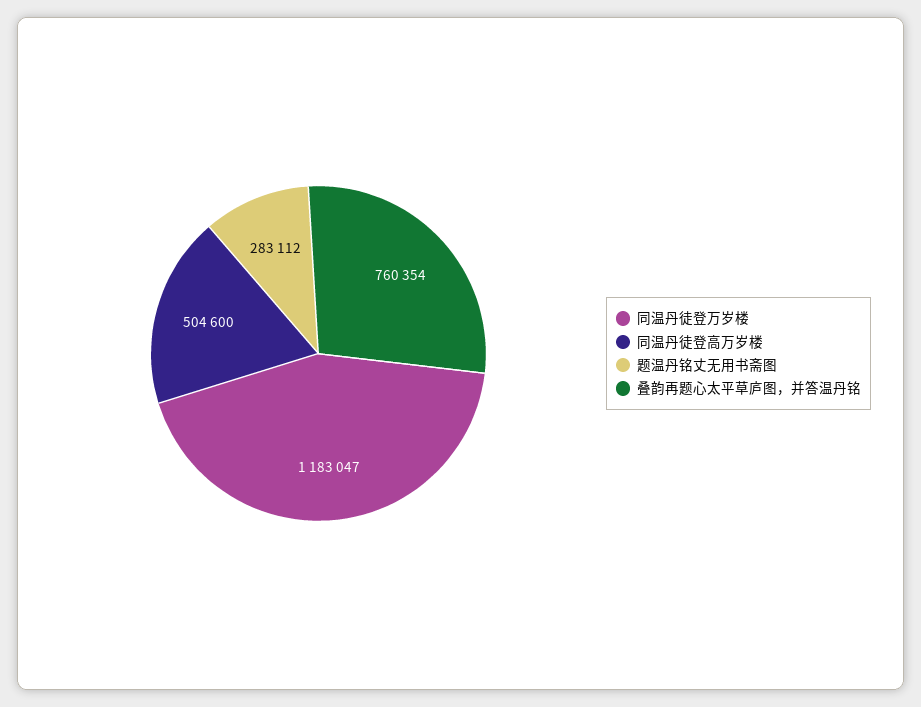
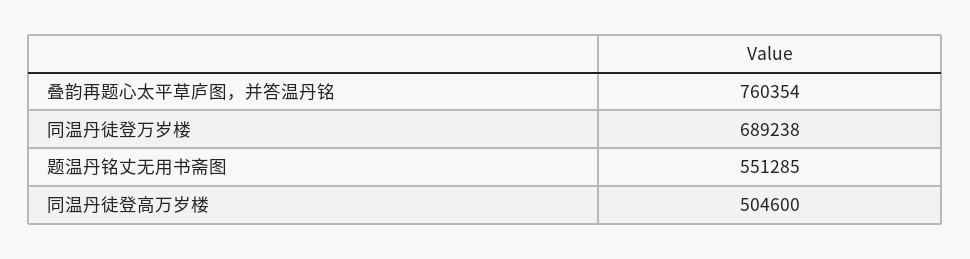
  {
-   "同温丹徒登万岁楼": 1183047,
+   "同温丹徒登万岁楼": 689238,
    "同温丹徒登高万岁楼": 504600,
-   "题温丹铭丈无用书斋图": 283112,
+   "题温丹铭丈无用书斋图": 551285,
    "叠韵再题心太平草庐图，并答温丹铭": 760354
  }

